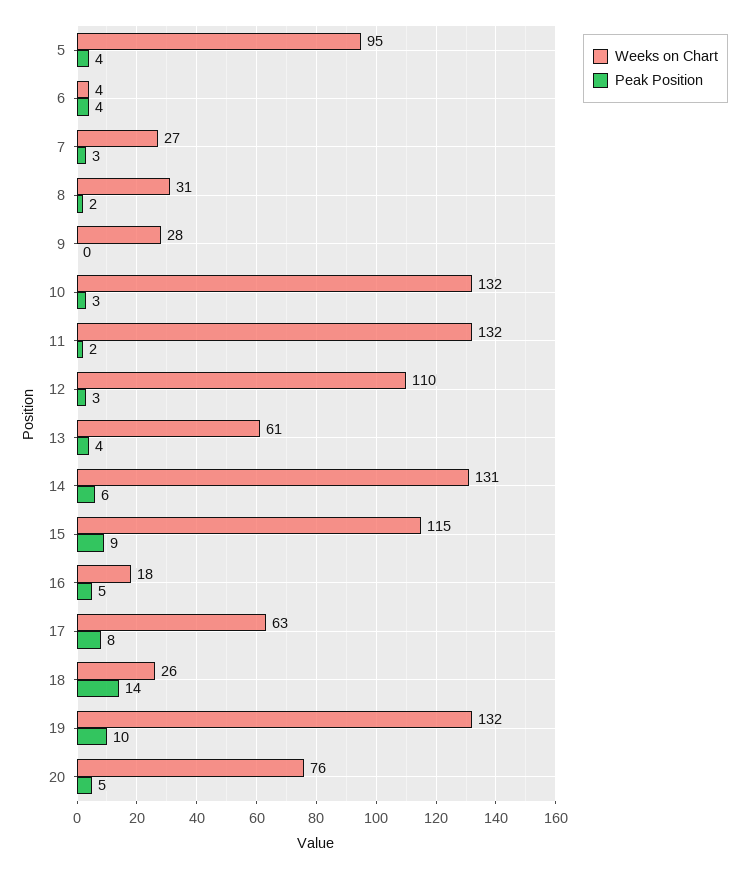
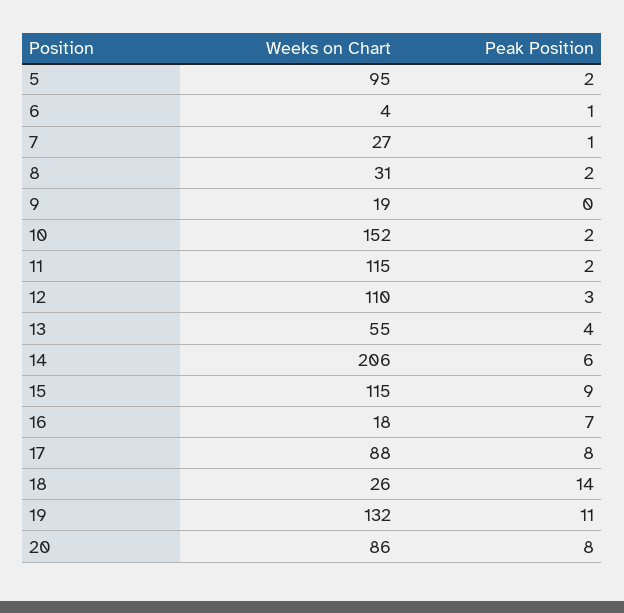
  {
    "Weeks on Chart": {
      "5": 95,
      "6": 4,
      "7": 27,
      "8": 31,
-     "9": 28,
+     "9": 19,
-     "10": 132,
+     "10": 152,
-     "11": 132,
+     "11": 115,
      "12": 110,
-     "13": 61,
+     "13": 55,
-     "14": 131,
+     "14": 206,
      "15": 115,
      "16": 18,
-     "17": 63,
+     "17": 88,
      "18": 26,
      "19": 132,
-     "20": 76
+     "20": 86
    },
    "Peak Position": {
-     "5": 4,
+     "5": 2,
-     "6": 4,
+     "6": 1,
-     "7": 3,
+     "7": 1,
      "8": 2,
      "9": 0,
-     "10": 3,
+     "10": 2,
      "11": 2,
      "12": 3,
      "13": 4,
      "14": 6,
      "15": 9,
-     "16": 5,
+     "16": 7,
      "17": 8,
      "18": 14,
-     "19": 10,
+     "19": 11,
-     "20": 5
+     "20": 8
    }
  }

